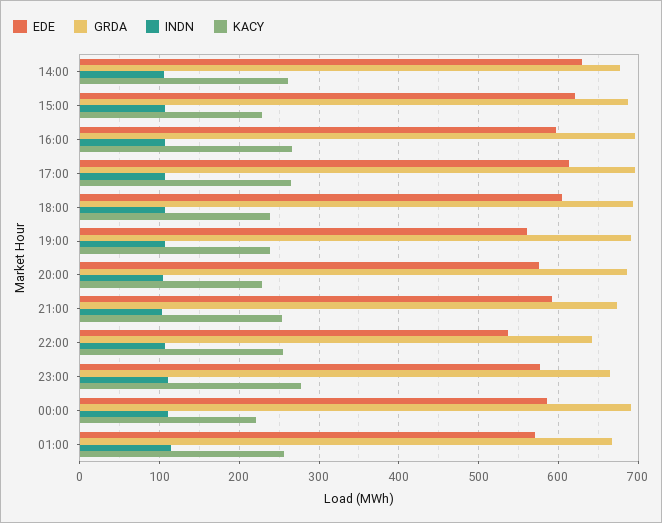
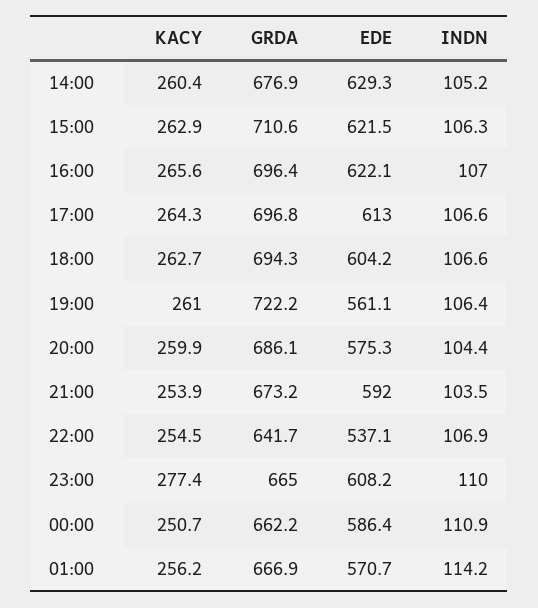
  {
    "EDE": {
      "14:00": 629.3,
      "15:00": 621.5,
-     "16:00": 600,
+     "16:00": 622.1,
      "17:00": 613,
      "18:00": 604.2,
      "19:00": 561.1,
      "20:00": 575.3,
      "21:00": 592,
      "22:00": 537.1,
-     "23:00": 580,
+     "23:00": 608.2,
      "00:00": 586.4,
      "01:00": 570.7
    },
    "GRDA": {
      "14:00": 676.9,
-     "15:00": 690,
+     "15:00": 710.6,
      "16:00": 696.4,
      "17:00": 696.8,
      "18:00": 694.3,
-     "19:00": 690,
+     "19:00": 722.2,
      "20:00": 686.1,
      "21:00": 673.2,
      "22:00": 641.7,
      "23:00": 665,
-     "00:00": 690,
+     "00:00": 662.2,
      "01:00": 666.9
    },
    "INDN": {
      "14:00": 105.2,
      "15:00": 106.3,
      "16:00": 107,
      "17:00": 106.6,
      "18:00": 106.6,
      "19:00": 106.4,
      "20:00": 104.4,
      "21:00": 103.5,
      "22:00": 106.9,
      "23:00": 110,
      "00:00": 110.9,
      "01:00": 114.2
    },
    "KACY": {
      "14:00": 260.4,
-     "15:00": 230,
+     "15:00": 262.9,
      "16:00": 265.6,
      "17:00": 264.3,
-     "18:00": 240,
+     "18:00": 262.7,
-     "19:00": 240,
+     "19:00": 261,
-     "20:00": 230,
+     "20:00": 259.9,
      "21:00": 253.9,
      "22:00": 254.5,
      "23:00": 277.4,
-     "00:00": 220,
+     "00:00": 250.7,
      "01:00": 256.2
    }
  }

